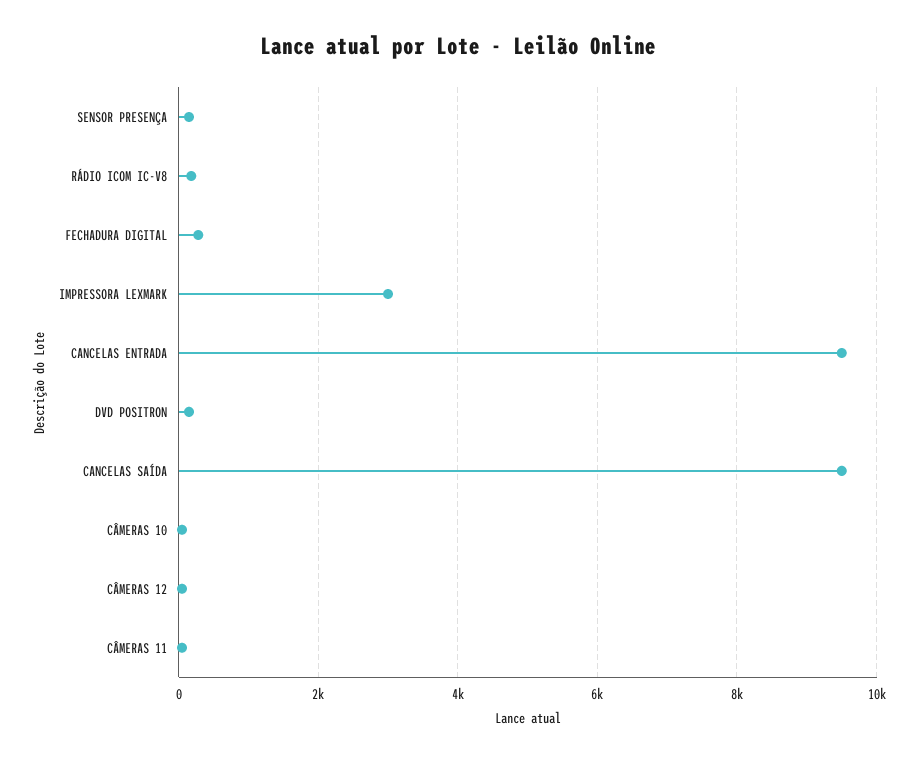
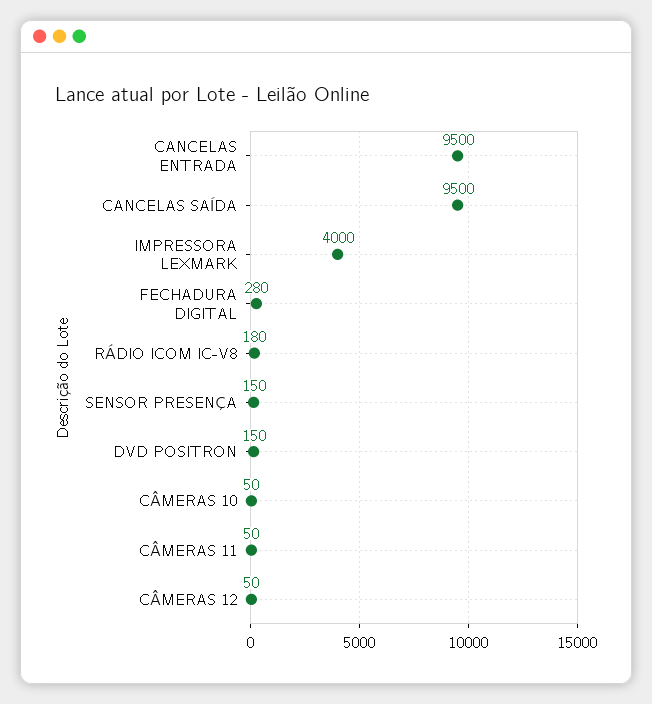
  {
    "SENSOR PRESENÇA": 150,
    "RÁDIO ICOM IC-V8": 180,
    "FECHADURA DIGITAL": 280,
-   "IMPRESSORA LEXMARK": 3000,
+   "IMPRESSORA LEXMARK": 4000,
    "CANCELAS ENTRADA": 9500,
    "DVD POSITRON": 150,
    "CANCELAS SAÍDA": 9500,
    "CÂMERAS 10": 50,
    "CÂMERAS 12": 50,
    "CÂMERAS 11": 50
  }

